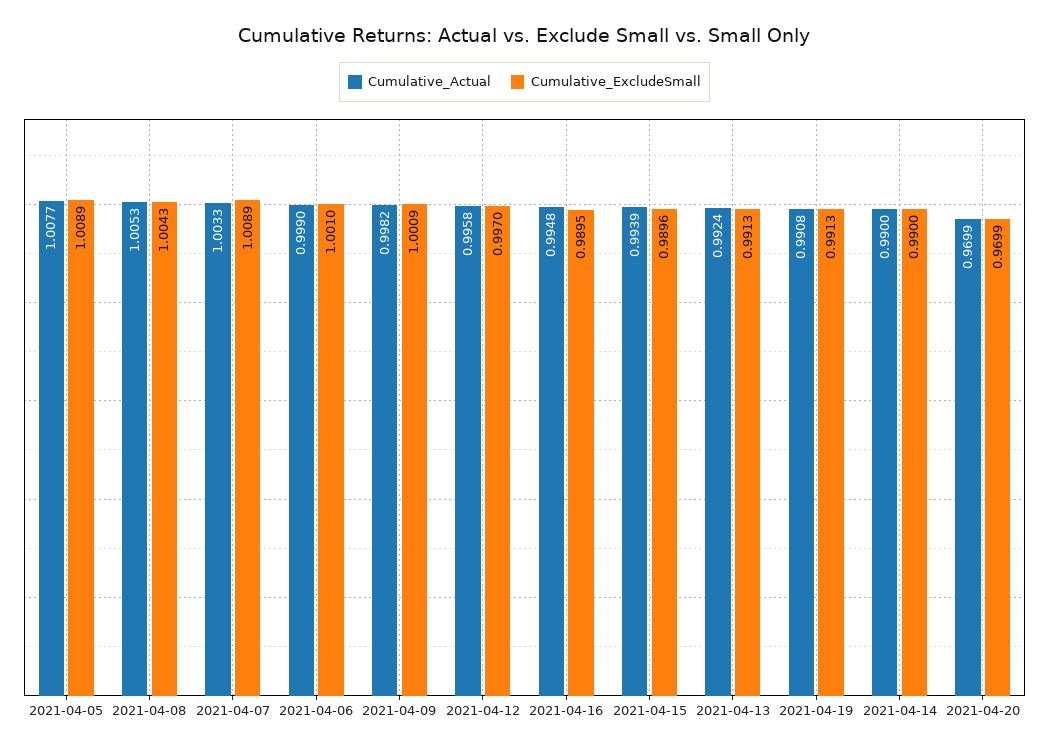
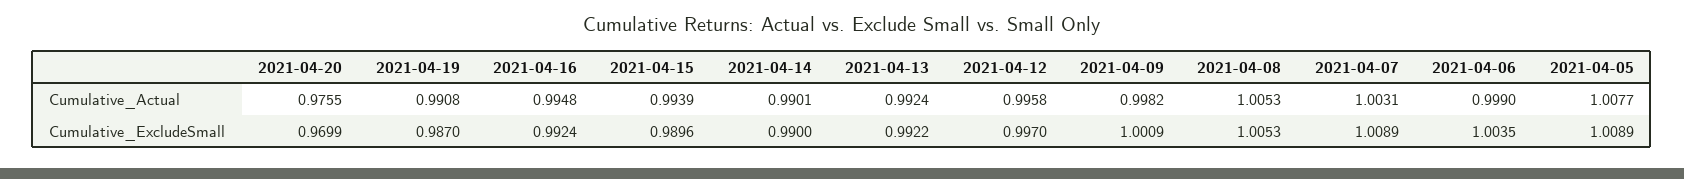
  {
    "Cumulative_Actual": {
      "2021-04-05": 1.0077,
      "2021-04-08": 1.0053,
-     "2021-04-07": 1.0033,
+     "2021-04-07": 1.0031,
      "2021-04-06": 0.999,
      "2021-04-09": 0.9982,
      "2021-04-12": 0.9958,
      "2021-04-16": 0.9948,
      "2021-04-15": 0.9939,
      "2021-04-13": 0.9924,
      "2021-04-19": 0.9908,
-     "2021-04-14": 0.99,
+     "2021-04-14": 0.9901,
-     "2021-04-20": 0.9699
+     "2021-04-20": 0.9755
    },
    "Cumulative_ExcludeSmall": {
      "2021-04-05": 1.0089,
-     "2021-04-08": 1.0043,
+     "2021-04-08": 1.0053,
      "2021-04-07": 1.0089,
-     "2021-04-06": 1.001,
+     "2021-04-06": 1.0035,
      "2021-04-09": 1.0009,
      "2021-04-12": 0.997,
-     "2021-04-16": 0.9895,
+     "2021-04-16": 0.9924,
      "2021-04-15": 0.9896,
-     "2021-04-13": 0.9913,
+     "2021-04-13": 0.9922,
-     "2021-04-19": 0.9913,
+     "2021-04-19": 0.987,
      "2021-04-14": 0.99,
      "2021-04-20": 0.9699
    }
  }

